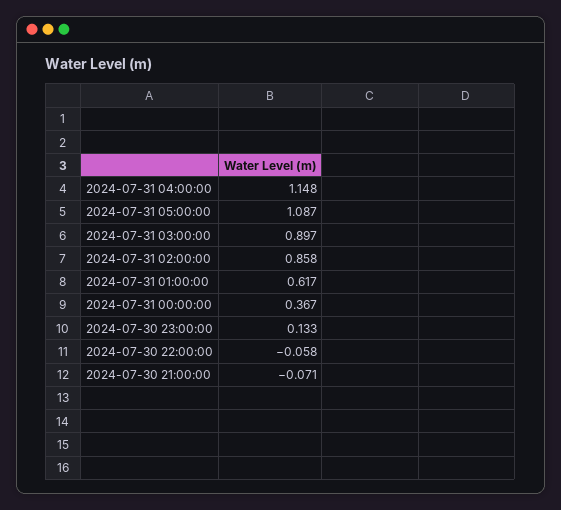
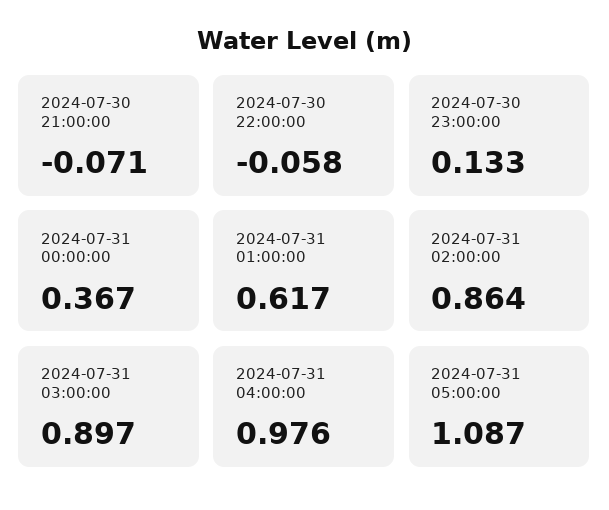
  {
-   "2024-07-31 04:00:00": 1.148,
+   "2024-07-31 04:00:00": 0.976,
    "2024-07-31 05:00:00": 1.087,
    "2024-07-31 03:00:00": 0.897,
-   "2024-07-31 02:00:00": 0.858,
+   "2024-07-31 02:00:00": 0.864,
    "2024-07-31 01:00:00": 0.617,
    "2024-07-31 00:00:00": 0.367,
    "2024-07-30 23:00:00": 0.133,
    "2024-07-30 22:00:00": -0.058,
    "2024-07-30 21:00:00": -0.071
  }

